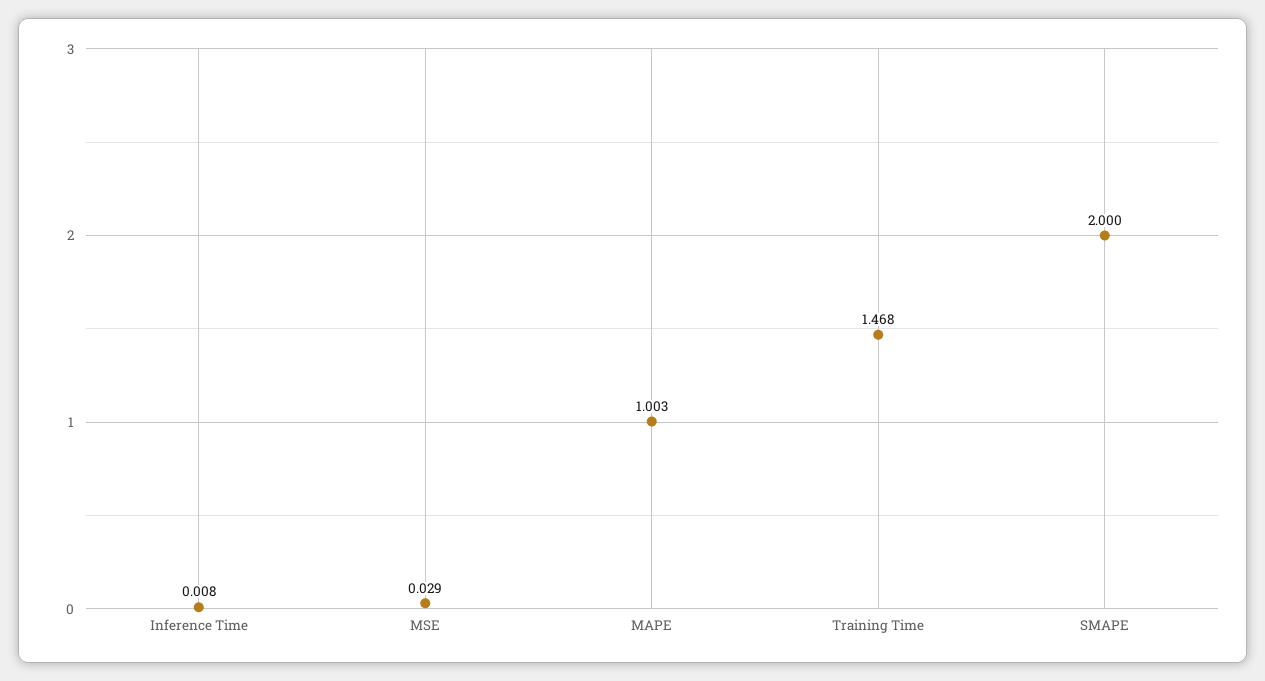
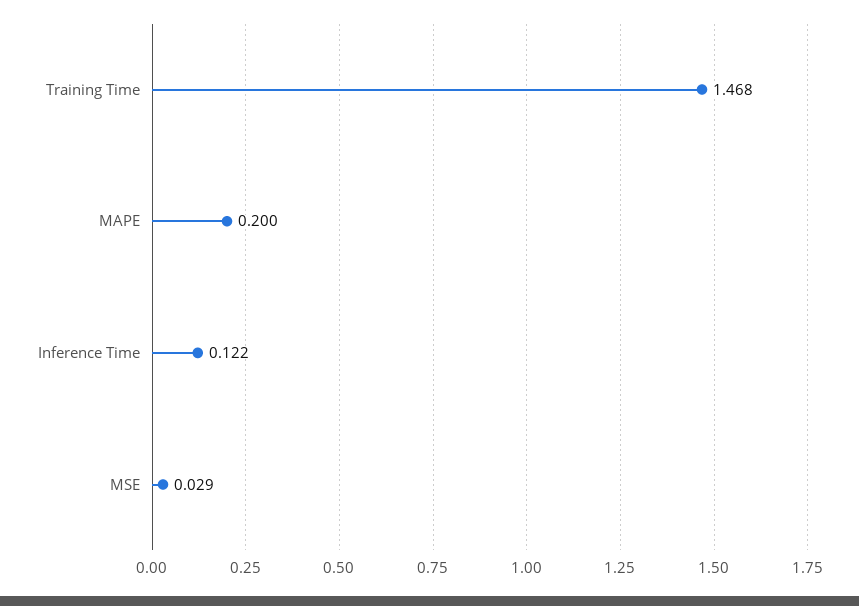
  {
-   "Inference Time": 0.008,
+   "Inference Time": 0.122,
    "MSE": 0.029,
-   "MAPE": 1.003,
+   "MAPE": 0.2,
-   "Training Time": 1.468,
+   "Training Time": 1.468
-   "SMAPE": 2
  }

